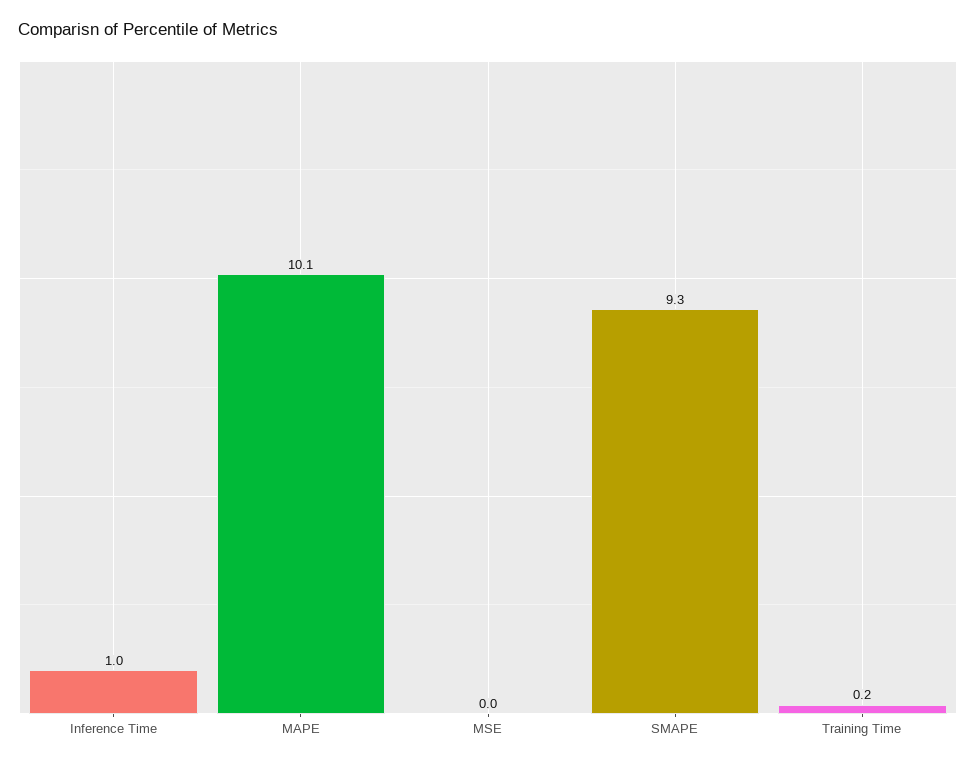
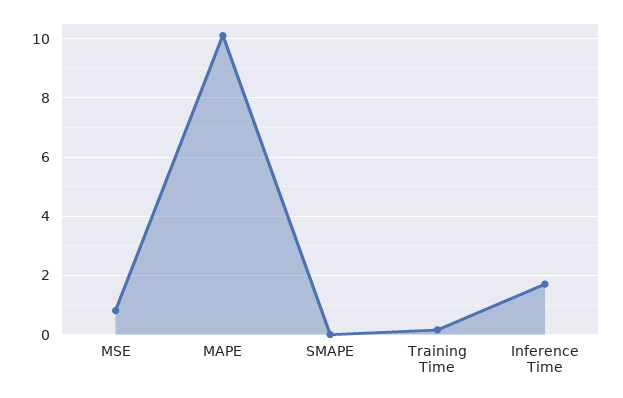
  {
-   "Inference Time": 1,
+   "Inference Time": 1.75,
    "MAPE": 10.1,
-   "MSE": 0,
+   "MSE": 0.75,
-   "SMAPE": 9.3,
+   "SMAPE": 0,
    "Training Time": 0.2
  }

